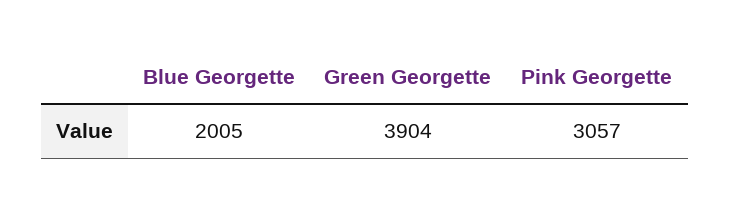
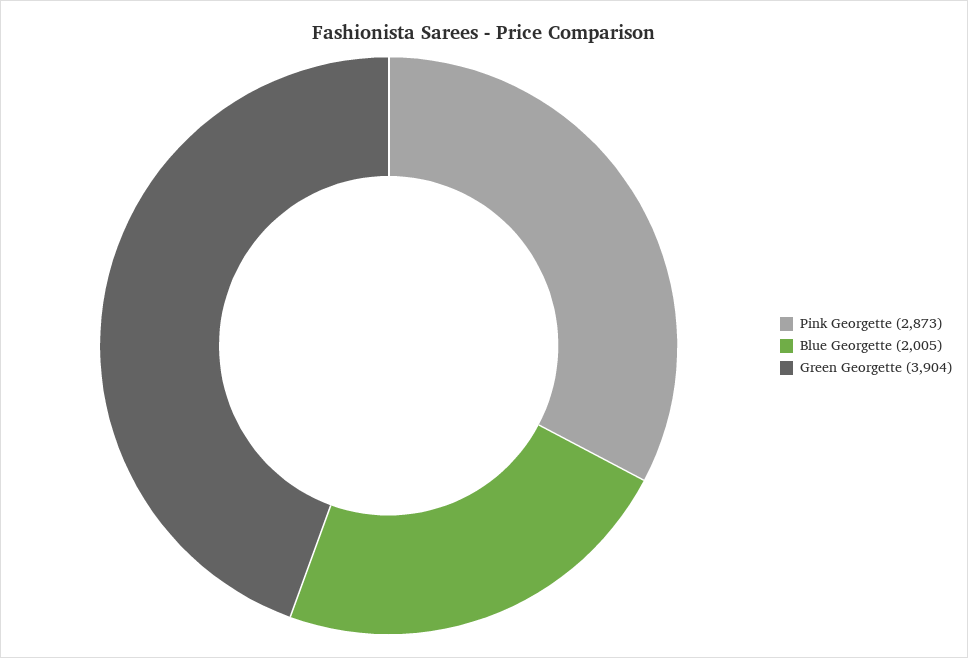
  {
    "Blue Georgette": 2005,
    "Green Georgette": 3904,
-   "Pink Georgette": 3057
+   "Pink Georgette": 2873
  }

